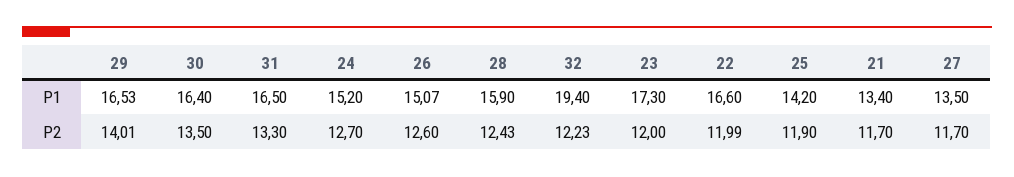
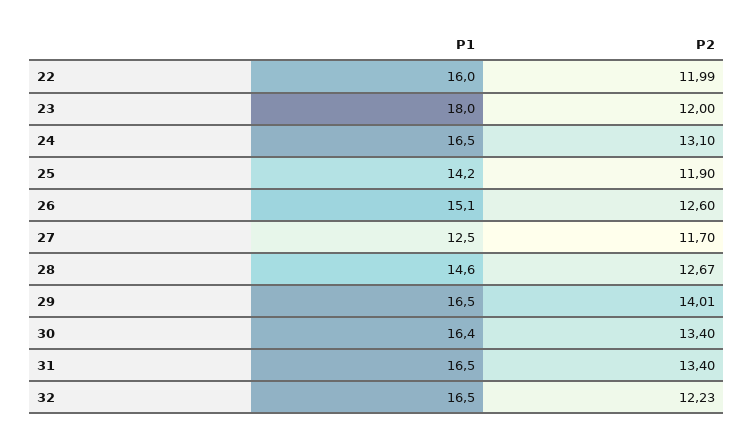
  {
    "29": {
      "P1": 16.53,
      "P2": 14.01
    },
    "30": {
      "P1": 16.4,
-     "P2": 13.5
+     "P2": 13.4
    },
    "31": {
      "P1": 16.5,
-     "P2": 13.3
+     "P2": 13.4
    },
    "24": {
-     "P1": 15.2,
+     "P1": 16.5,
-     "P2": 12.7
+     "P2": 13.1
    },
    "26": {
      "P1": 15.07,
      "P2": 12.6
    },
    "28": {
-     "P1": 15.9,
+     "P1": 14.6,
-     "P2": 12.43
+     "P2": 12.67
    },
    "32": {
-     "P1": 19.4,
+     "P1": 16.5,
      "P2": 12.23
    },
    "23": {
-     "P1": 17.3,
+     "P1": 18,
      "P2": 12
    },
    "22": {
-     "P1": 16.6,
+     "P1": 16,
      "P2": 11.99
    },
    "25": {
      "P1": 14.2,
      "P2": 11.9
    },
-   "21": {
-     "P1": 13.4,
-     "P2": 11.7
-   },
    "27": {
-     "P1": 13.5,
+     "P1": 12.5,
      "P2": 11.7
    }
  }

